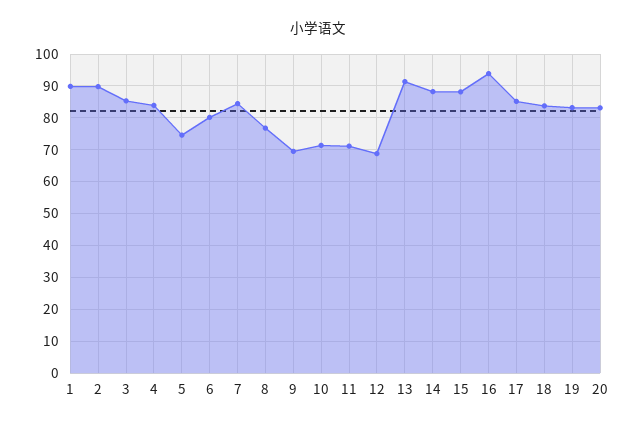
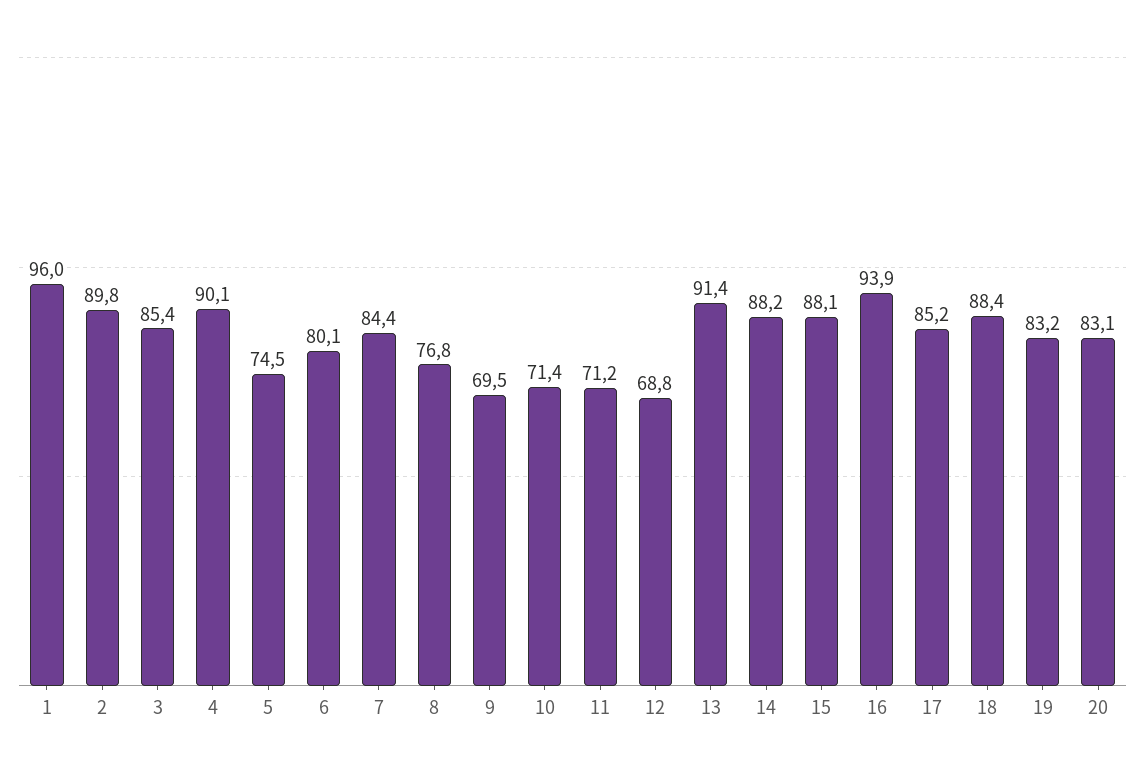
  {
-   "1": 90,
+   "1": 96,
    "2": 89.8,
    "3": 85.4,
-   "4": 84,
+   "4": 90.1,
    "5": 74.5,
    "6": 80.1,
    "7": 84.4,
    "8": 76.8,
    "9": 69.5,
    "10": 71.4,
    "11": 71.2,
    "12": 68.8,
    "13": 91.4,
    "14": 88.2,
    "15": 88.1,
    "16": 93.9,
    "17": 85.2,
-   "18": 84,
+   "18": 88.4,
    "19": 83.2,
    "20": 83.1
  }

